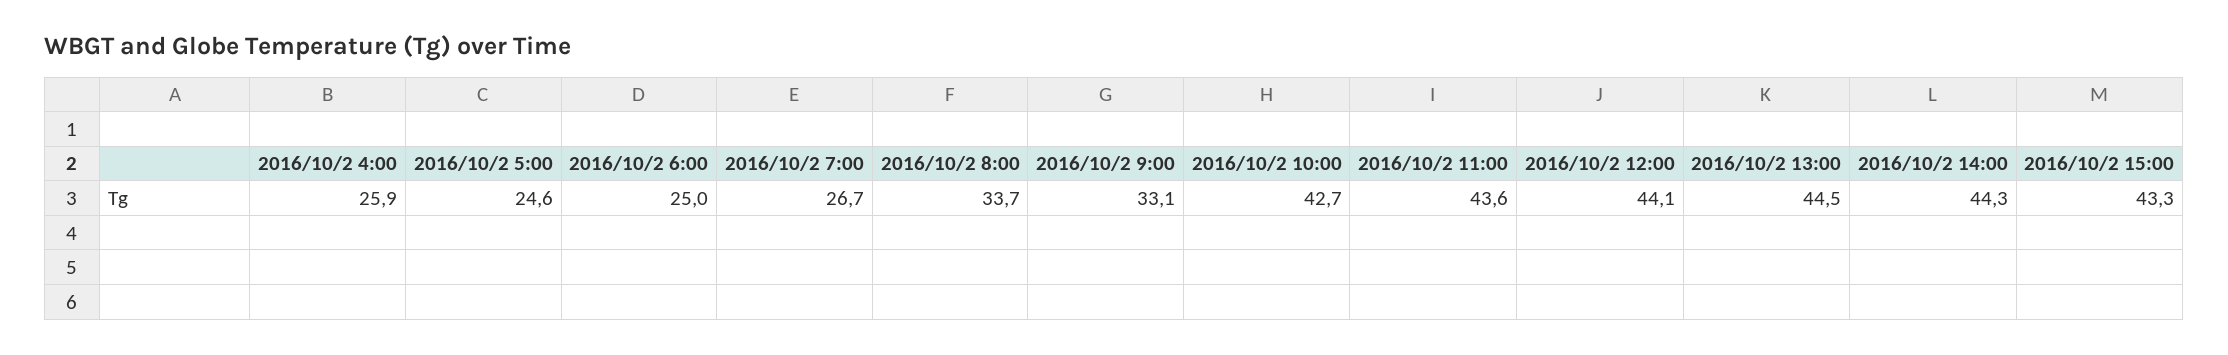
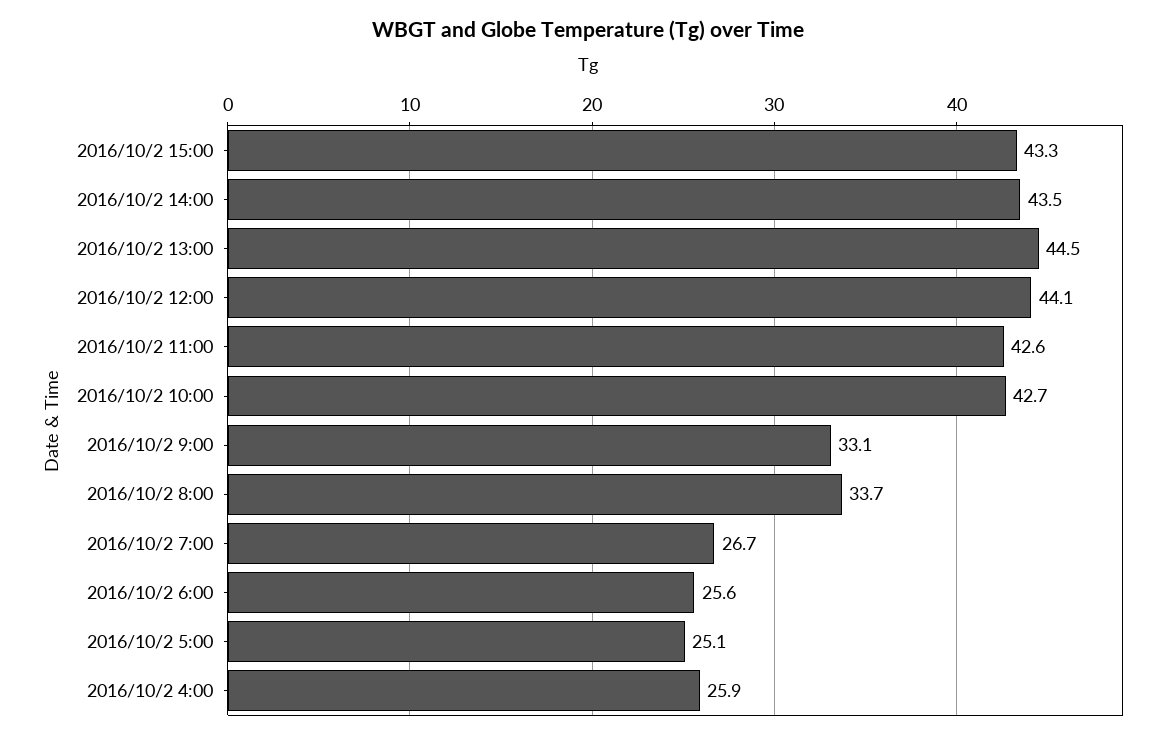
  {
    "2016/10/2 4:00": 25.9,
-   "2016/10/2 5:00": 24.6,
+   "2016/10/2 5:00": 25.1,
-   "2016/10/2 6:00": 25,
+   "2016/10/2 6:00": 25.6,
    "2016/10/2 7:00": 26.7,
    "2016/10/2 8:00": 33.7,
    "2016/10/2 9:00": 33.1,
    "2016/10/2 10:00": 42.7,
-   "2016/10/2 11:00": 43.6,
+   "2016/10/2 11:00": 42.6,
    "2016/10/2 12:00": 44.1,
    "2016/10/2 13:00": 44.5,
-   "2016/10/2 14:00": 44.3,
+   "2016/10/2 14:00": 43.5,
    "2016/10/2 15:00": 43.3
  }

